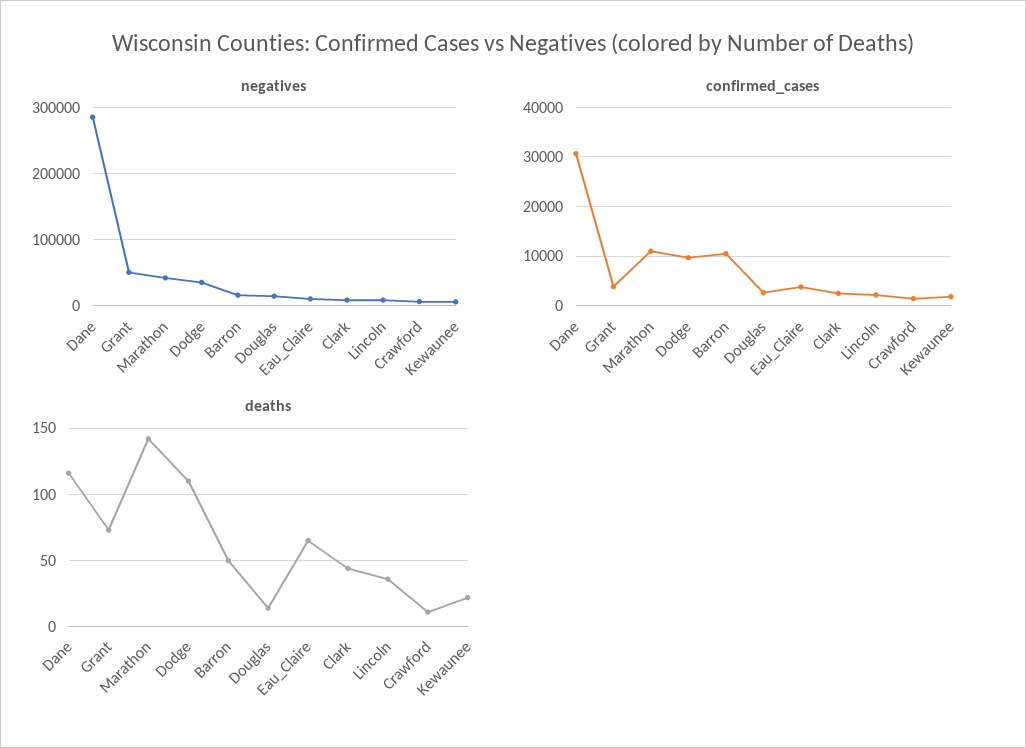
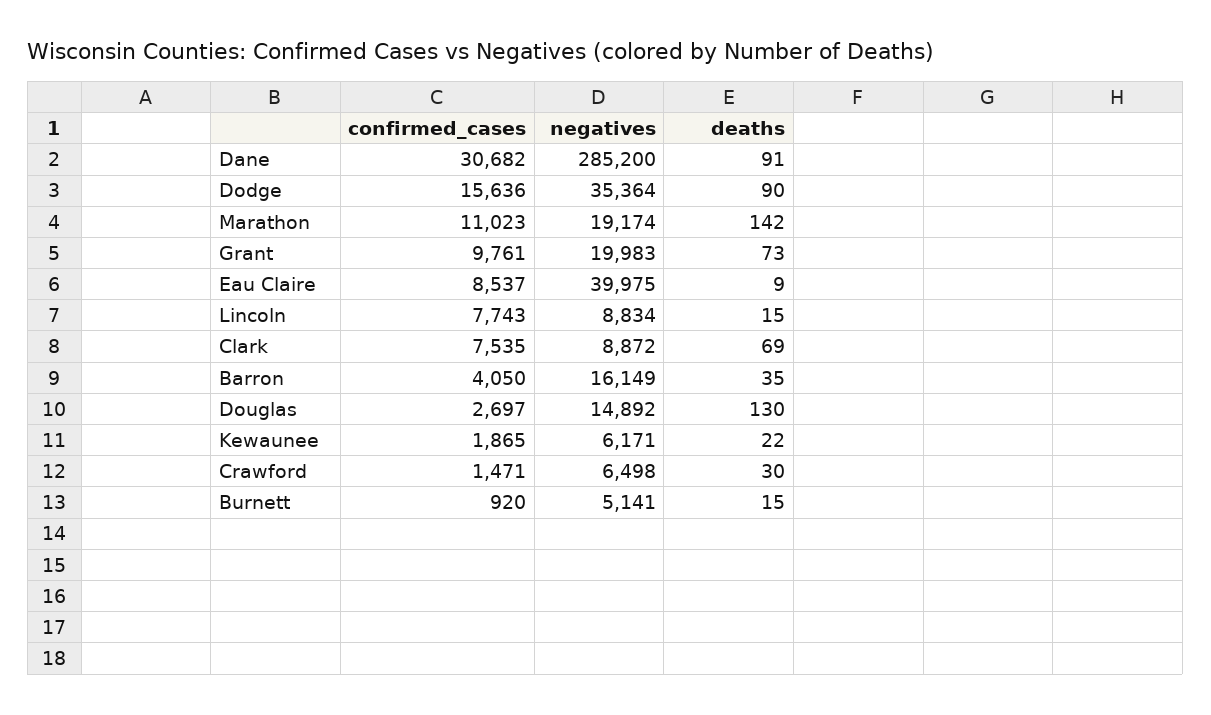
  {
    "negatives": {
      "Dane": 285200,
-     "Grant": 50000,
+     "Grant": 19983,
-     "Marathon": 40000,
+     "Marathon": 19174,
      "Dodge": 35364,
      "Barron": 16149,
      "Douglas": 14892,
-     "Eau_Claire": 10000,
+     "Eau_Claire": 39975,
      "Clark": 8872,
      "Lincoln": 8834,
      "Crawford": 6498,
-     "Kewaunee": 6171
+     "Kewaunee": 6171,
+     "Burnett": 5141
    },
    "confirmed_cases": {
      "Dane": 30682,
-     "Grant": 4000,
+     "Grant": 9761,
      "Marathon": 11023,
-     "Dodge": 10000,
+     "Dodge": 15636,
-     "Barron": 10000,
+     "Barron": 4050,
      "Douglas": 2697,
-     "Eau_Claire": 4000,
+     "Eau_Claire": 8537,
-     "Clark": 2000,
+     "Clark": 7535,
-     "Lincoln": 2000,
+     "Lincoln": 7743,
      "Crawford": 1471,
-     "Kewaunee": 1865
+     "Kewaunee": 1865,
+     "Burnett": 920
    },
    "deaths": {
-     "Dane": 115,
+     "Dane": 91,
      "Grant": 73,
      "Marathon": 142,
-     "Dodge": 110,
+     "Dodge": 90,
-     "Barron": 50,
+     "Barron": 35,
-     "Douglas": 15,
+     "Douglas": 130,
-     "Eau_Claire": 65,
+     "Eau_Claire": 9,
-     "Clark": 45,
+     "Clark": 69,
-     "Lincoln": 35,
+     "Lincoln": 15,
-     "Crawford": 10,
+     "Crawford": 30,
-     "Kewaunee": 22
+     "Kewaunee": 22,
+     "Burnett": 15
    }
  }

